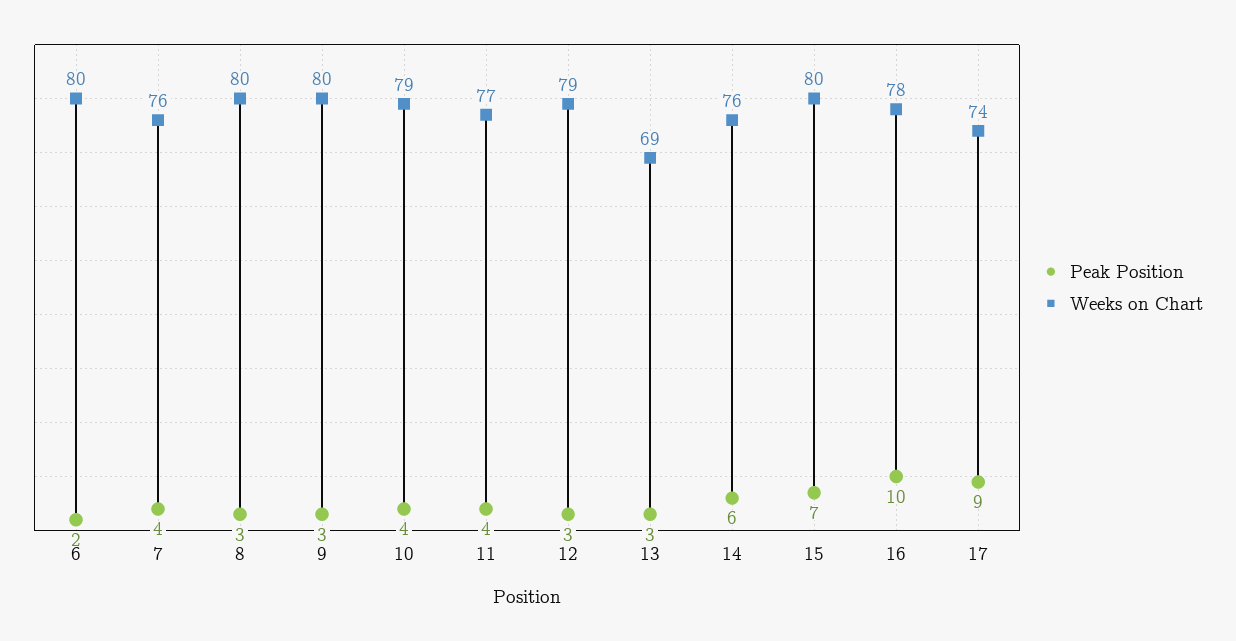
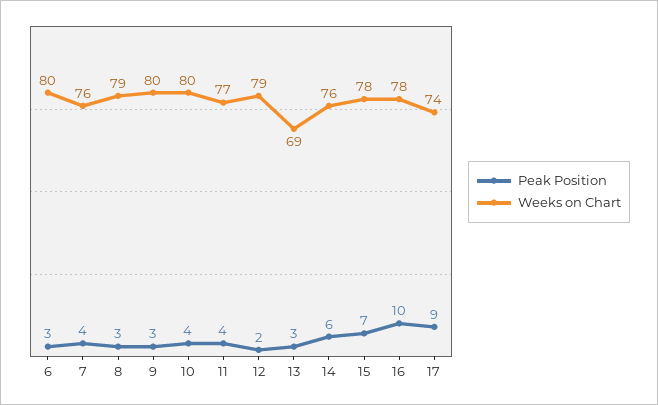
  {
    "Peak Position": {
-     "6": 2,
+     "6": 3,
      "7": 4,
      "8": 3,
      "9": 3,
      "10": 4,
      "11": 4,
-     "12": 3,
+     "12": 2,
      "13": 3,
      "14": 6,
      "15": 7,
      "16": 10,
      "17": 9
    },
    "Weeks on Chart": {
      "6": 80,
      "7": 76,
-     "8": 80,
+     "8": 79,
      "9": 80,
-     "10": 79,
+     "10": 80,
      "11": 77,
      "12": 79,
      "13": 69,
      "14": 76,
-     "15": 80,
+     "15": 78,
      "16": 78,
      "17": 74
    }
  }

